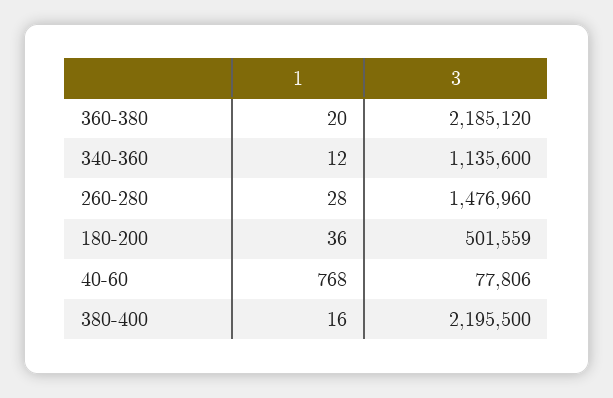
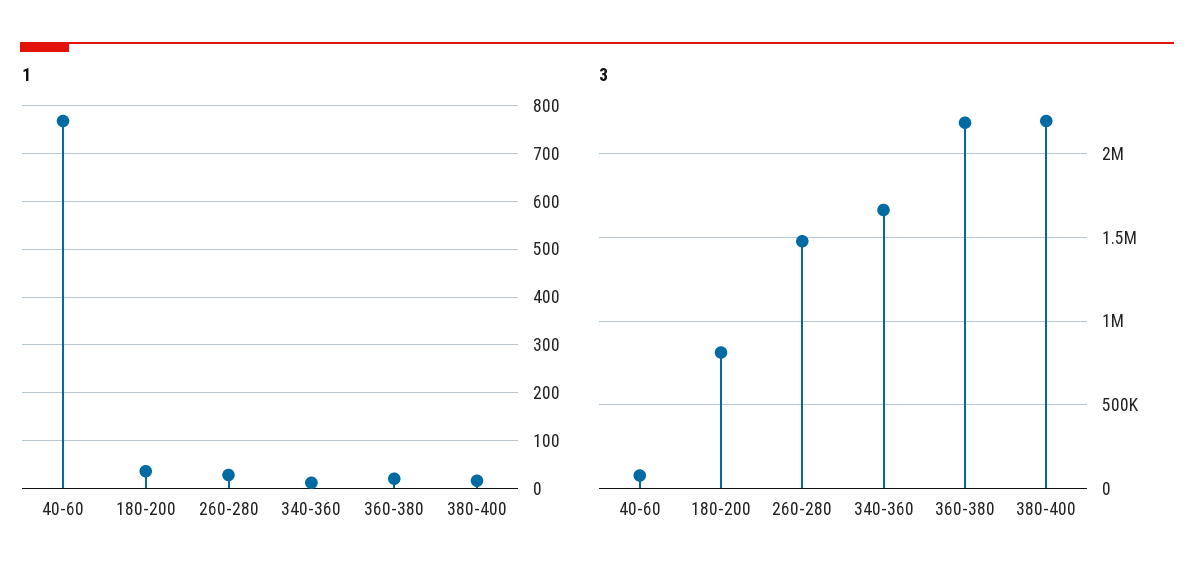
  {
    "1": {
      "360-380": 20,
      "340-360": 12,
      "260-280": 28,
      "180-200": 36,
      "40-60": 768,
      "380-400": 16
    },
    "3": {
      "360-380": 2185120,
-     "340-360": 1135600,
+     "340-360": 1650000,
      "260-280": 1476960,
-     "180-200": 501559,
+     "180-200": 800000,
      "40-60": 77806,
      "380-400": 2195500
    }
  }

